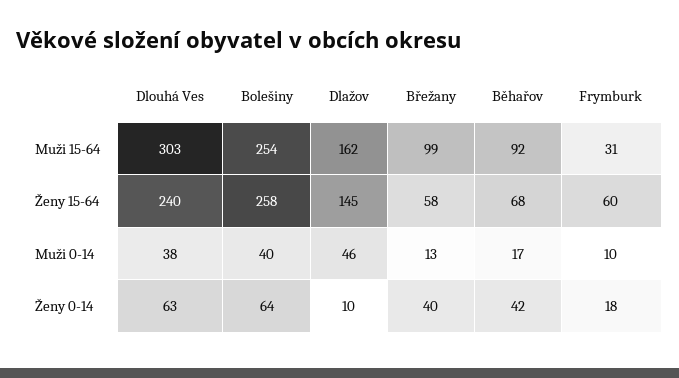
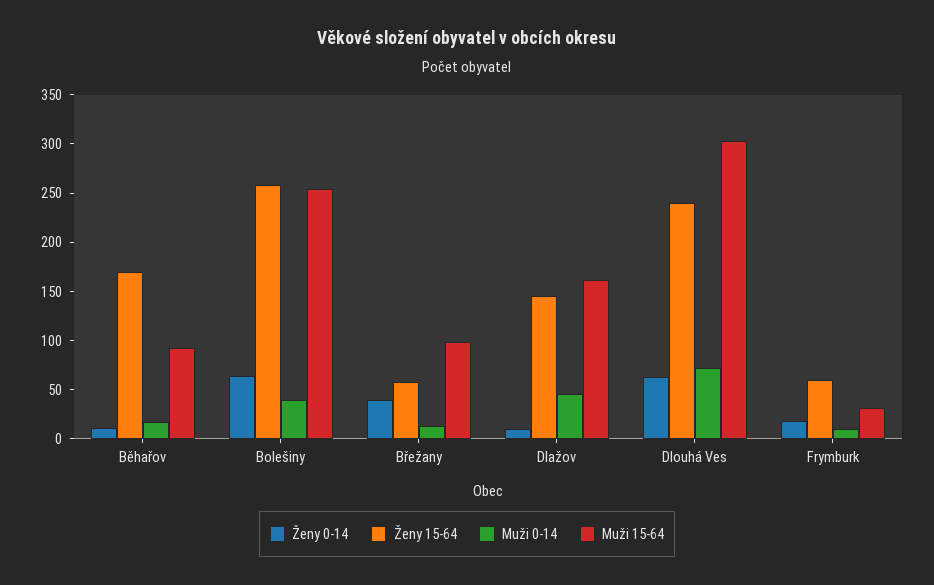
  {
    "Muži 15-64": {
      "Dlouhá Ves": 303,
      "Bolešiny": 254,
      "Dlažov": 162,
      "Břežany": 99,
      "Běhařov": 92,
      "Frymburk": 31
    },
    "Ženy 15-64": {
      "Dlouhá Ves": 240,
      "Bolešiny": 258,
      "Dlažov": 145,
      "Břežany": 58,
-     "Běhařov": 68,
+     "Běhařov": 170,
      "Frymburk": 60
    },
    "Muži 0-14": {
-     "Dlouhá Ves": 38,
+     "Dlouhá Ves": 70,
      "Bolešiny": 40,
      "Dlažov": 46,
      "Břežany": 13,
      "Běhařov": 17,
      "Frymburk": 10
    },
    "Ženy 0-14": {
      "Dlouhá Ves": 63,
      "Bolešiny": 64,
      "Dlažov": 10,
      "Břežany": 40,
-     "Běhařov": 42,
+     "Běhařov": 10,
      "Frymburk": 18
    }
  }

